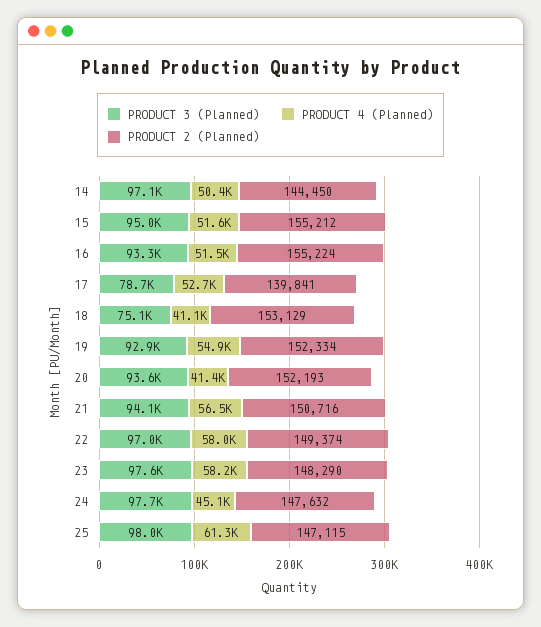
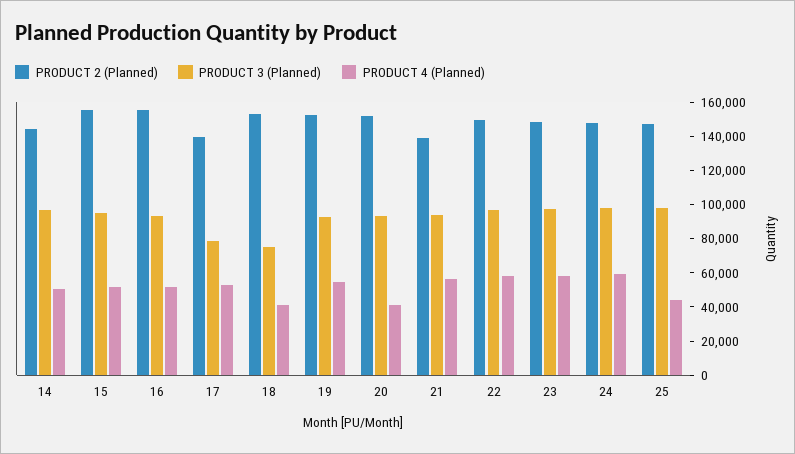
  {
    "PRODUCT 3 (Planned)": {
      "14": 97100,
      "15": 95000,
      "16": 93300,
      "17": 78700,
      "18": 75100,
      "19": 92900,
      "20": 93600,
      "21": 94100,
      "22": 97000,
      "23": 97600,
      "24": 97700,
      "25": 98000
    },
    "PRODUCT 4 (Planned)": {
      "14": 50400,
      "15": 51600,
      "16": 51500,
      "17": 52700,
      "18": 41100,
      "19": 54900,
      "20": 41400,
      "21": 56500,
      "22": 58000,
      "23": 58200,
-     "24": 45100,
+     "24": 60000,
-     "25": 61300
+     "25": 45000
    },
    "PRODUCT 2 (Planned)": {
      "14": 144450,
      "15": 155212,
      "16": 155224,
      "17": 139841,
      "18": 153129,
      "19": 152334,
      "20": 152193,
-     "21": 150716,
+     "21": 140000,
      "22": 149374,
      "23": 148290,
      "24": 147632,
      "25": 147115
    }
  }

